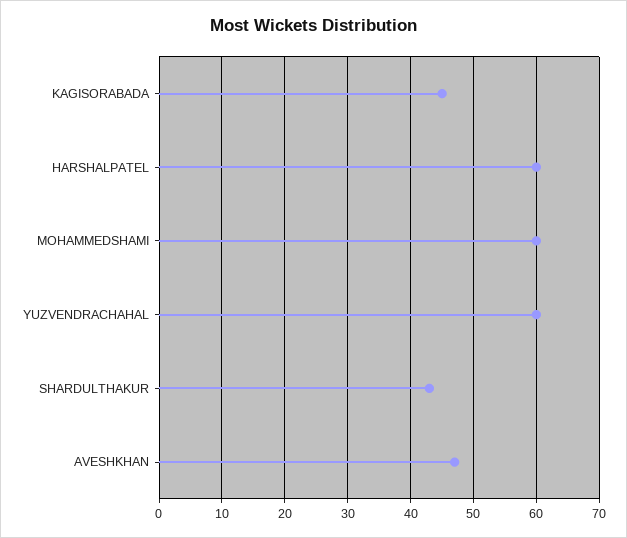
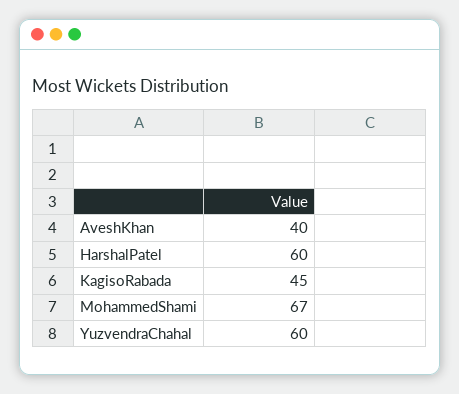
  {
    "KAGISORABADA": 45,
    "HARSHALPATEL": 60,
-   "MOHAMMEDSHAMI": 60,
+   "MOHAMMEDSHAMI": 67,
    "YUZVENDRACHAHAL": 60,
-   "SHARDULTHAKUR": 43,
-   "AVESHKHAN": 47
+   "AVESHKHAN": 40
  }

